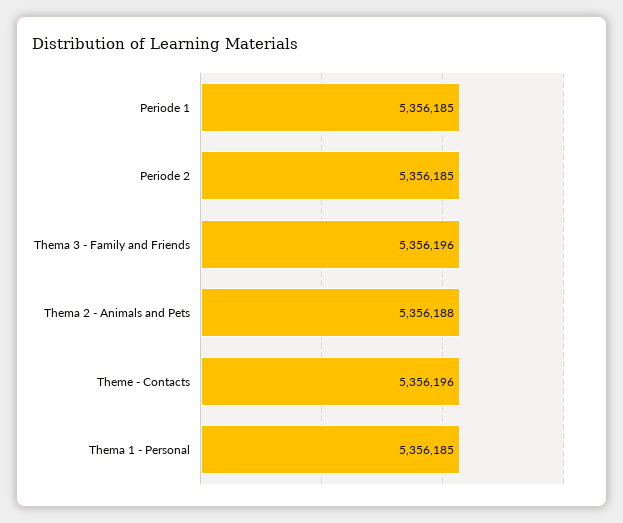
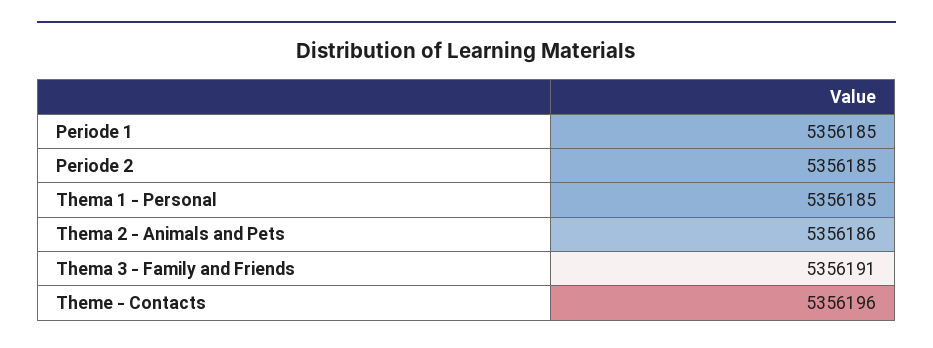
  {
    "Periode 1": 5356185,
    "Periode 2": 5356185,
-   "Thema 3 - Family and Friends": 5356196,
+   "Thema 3 - Family and Friends": 5356191,
-   "Thema 2 - Animals and Pets": 5356188,
+   "Thema 2 - Animals and Pets": 5356186,
    "Theme - Contacts": 5356196,
    "Thema 1 - Personal": 5356185
  }

